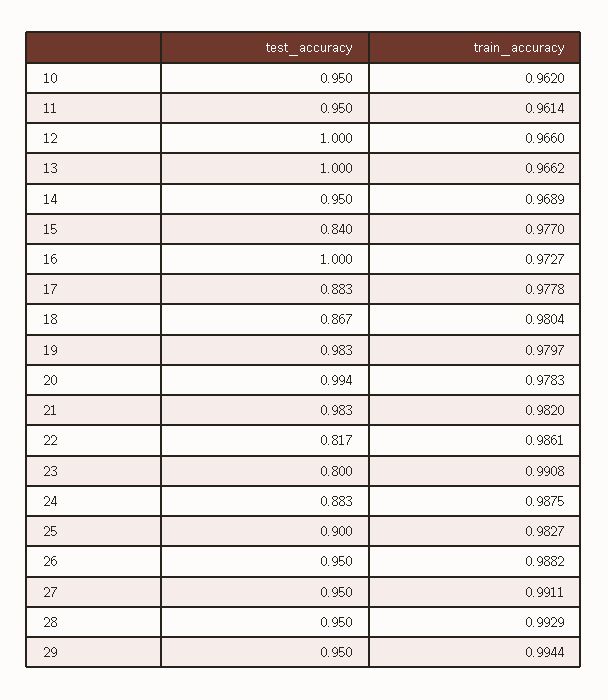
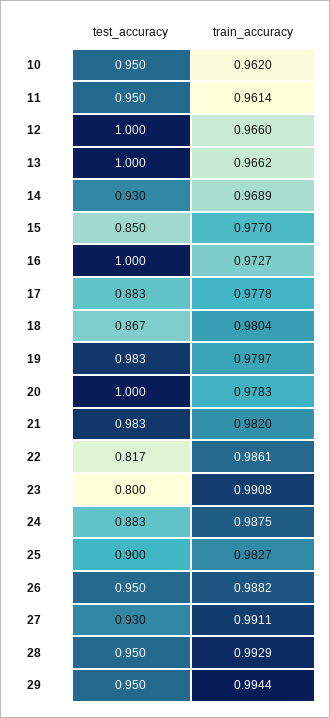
  {
    "test_accuracy": {
      "10": 0.95,
      "11": 0.95,
      "12": 1,
      "13": 1,
-     "14": 0.95,
+     "14": 0.93,
-     "15": 0.84,
+     "15": 0.85,
      "16": 1,
      "17": 0.883,
      "18": 0.867,
      "19": 0.983,
-     "20": 0.994,
+     "20": 1,
      "21": 0.983,
      "22": 0.817,
      "23": 0.8,
      "24": 0.883,
      "25": 0.9,
      "26": 0.95,
-     "27": 0.95,
+     "27": 0.93,
      "28": 0.95,
      "29": 0.95
    },
    "train_accuracy": {
      "10": 0.962,
      "11": 0.9614,
      "12": 0.966,
      "13": 0.9662,
      "14": 0.9689,
      "15": 0.977,
      "16": 0.9727,
      "17": 0.9778,
      "18": 0.9804,
      "19": 0.9797,
      "20": 0.9783,
      "21": 0.982,
      "22": 0.9861,
      "23": 0.9908,
      "24": 0.9875,
      "25": 0.9827,
      "26": 0.9882,
      "27": 0.9911,
      "28": 0.9929,
      "29": 0.9944
    }
  }

